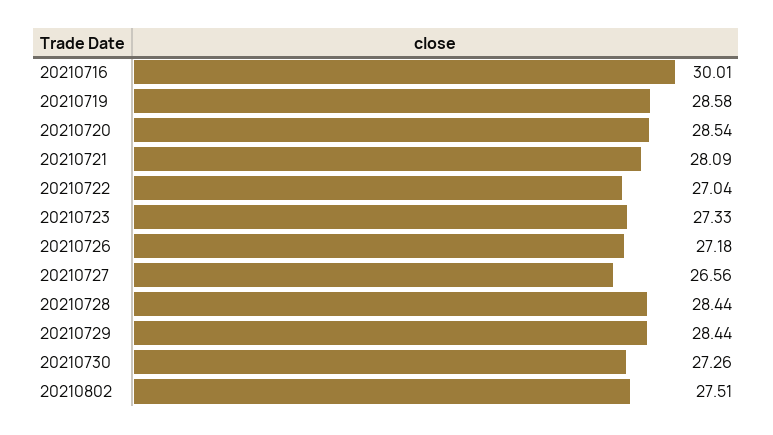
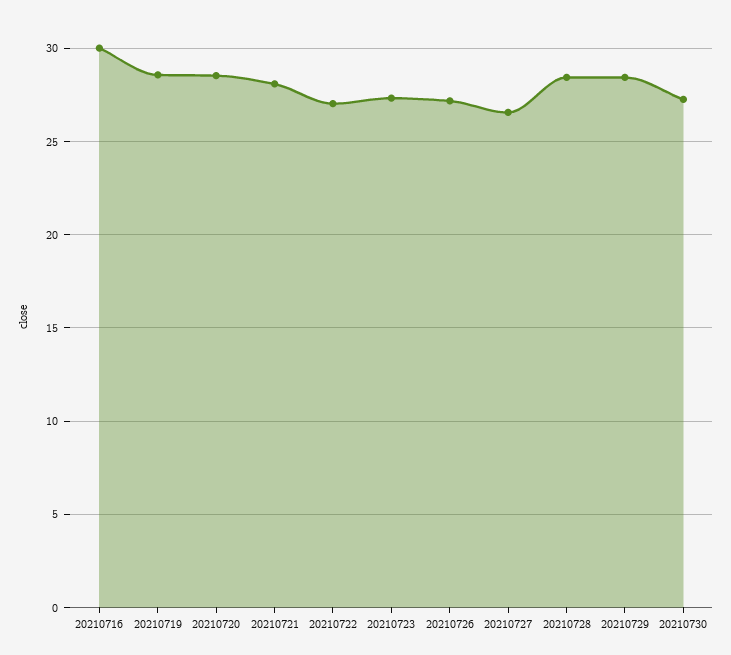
  {
    "20210716": 30.01,
    "20210719": 28.58,
    "20210720": 28.54,
    "20210721": 28.09,
    "20210722": 27.04,
    "20210723": 27.33,
    "20210726": 27.18,
    "20210727": 26.56,
    "20210728": 28.44,
    "20210729": 28.44,
-   "20210730": 27.26,
+   "20210730": 27.26
-   "20210802": 27.51
  }

